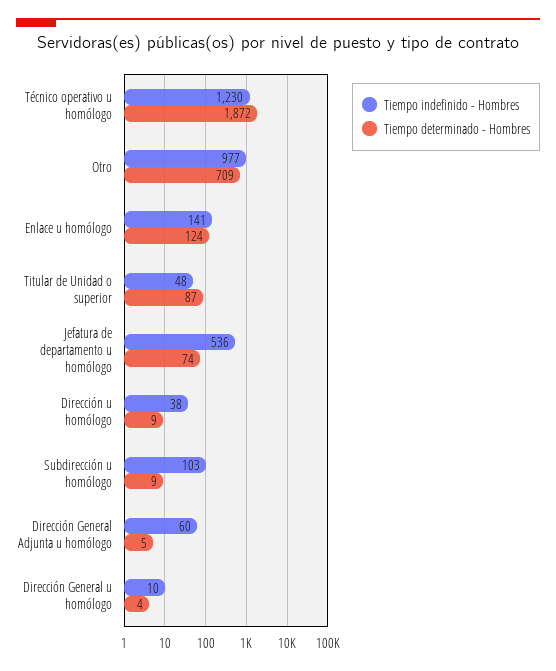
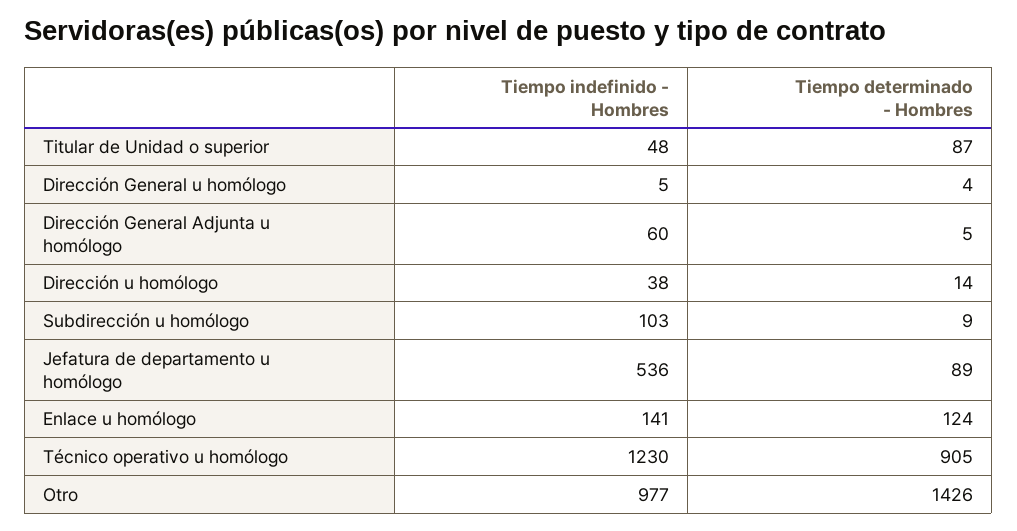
  {
    "Tiempo indefinido - Hombres": {
      "Técnico operativo u homólogo": 1230,
      "Otro": 977,
      "Enlace u homólogo": 141,
      "Titular de Unidad o superior": 48,
      "Jefatura de departamento u homólogo": 536,
      "Dirección u homólogo": 38,
      "Subdirección u homólogo": 103,
      "Dirección General Adjunta u homólogo": 60,
-     "Dirección General u homólogo": 10
+     "Dirección General u homólogo": 5
    },
    "Tiempo determinado - Hombres": {
-     "Técnico operativo u homólogo": 1872,
+     "Técnico operativo u homólogo": 905,
-     "Otro": 709,
+     "Otro": 1426,
      "Enlace u homólogo": 124,
      "Titular de Unidad o superior": 87,
-     "Jefatura de departamento u homólogo": 74,
+     "Jefatura de departamento u homólogo": 89,
-     "Dirección u homólogo": 9,
+     "Dirección u homólogo": 14,
      "Subdirección u homólogo": 9,
      "Dirección General Adjunta u homólogo": 5,
      "Dirección General u homólogo": 4
    }
  }

